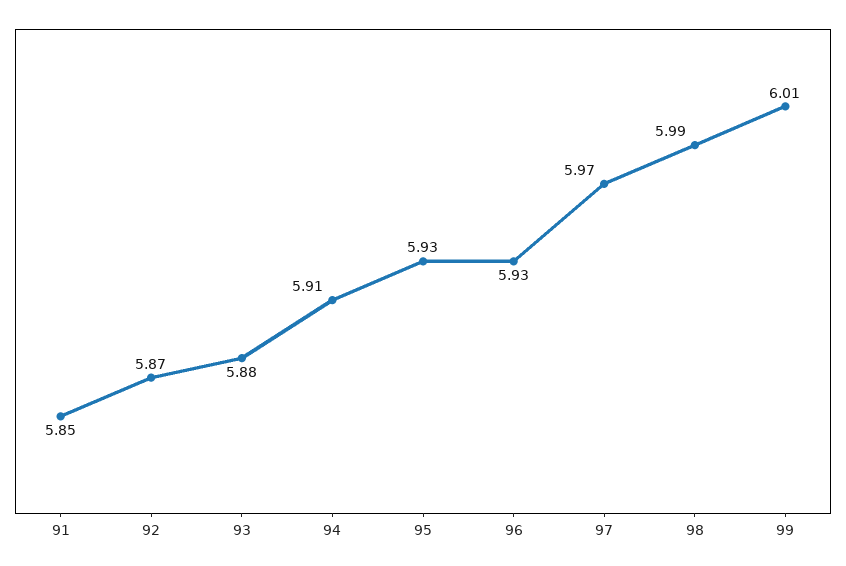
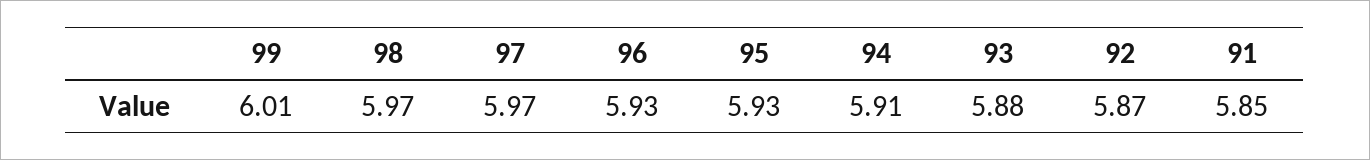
  {
    "91": 5.85,
    "92": 5.87,
    "93": 5.88,
    "94": 5.91,
    "95": 5.93,
    "96": 5.93,
    "97": 5.97,
-   "98": 5.99,
+   "98": 5.97,
    "99": 6.01
  }

